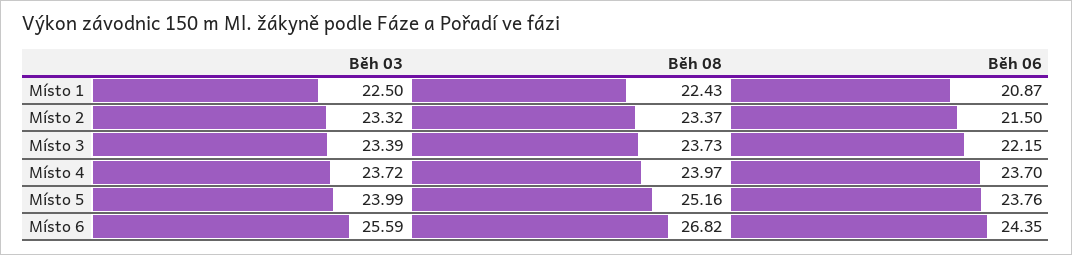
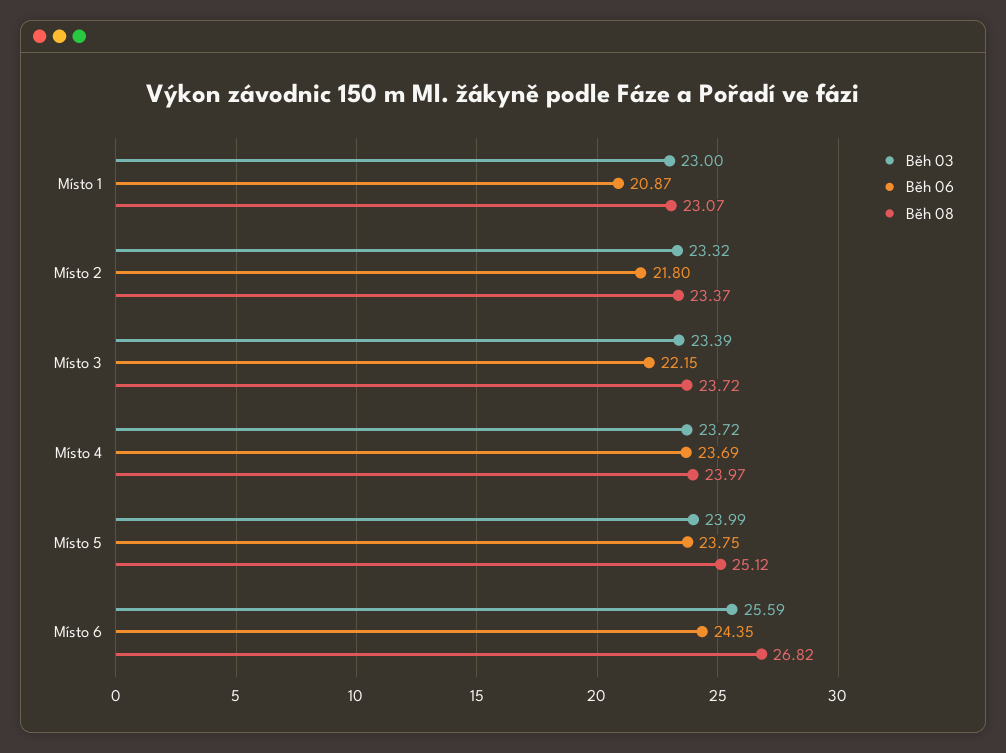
  {
    "Běh 03": {
-     "Místo 1": 22.5,
+     "Místo 1": 23,
      "Místo 2": 23.32,
      "Místo 3": 23.39,
      "Místo 4": 23.72,
      "Místo 5": 23.99,
      "Místo 6": 25.59
    },
    "Běh 08": {
-     "Místo 1": 22.43,
+     "Místo 1": 23.07,
      "Místo 2": 23.37,
-     "Místo 3": 23.73,
+     "Místo 3": 23.72,
      "Místo 4": 23.97,
-     "Místo 5": 25.16,
+     "Místo 5": 25.12,
      "Místo 6": 26.82
    },
    "Běh 06": {
      "Místo 1": 20.87,
-     "Místo 2": 21.5,
+     "Místo 2": 21.8,
      "Místo 3": 22.15,
-     "Místo 4": 23.7,
+     "Místo 4": 23.69,
-     "Místo 5": 23.76,
+     "Místo 5": 23.75,
      "Místo 6": 24.35
    }
  }

